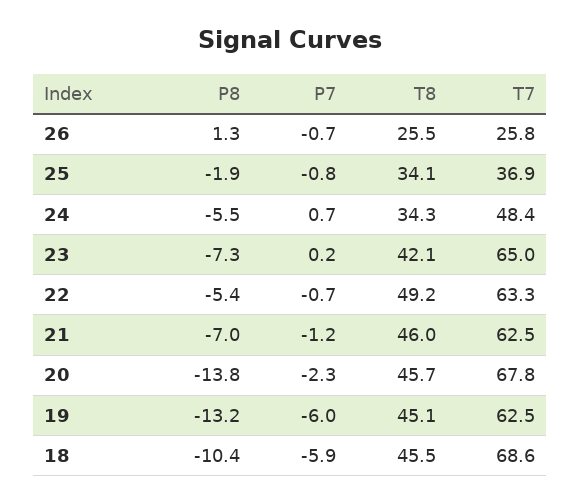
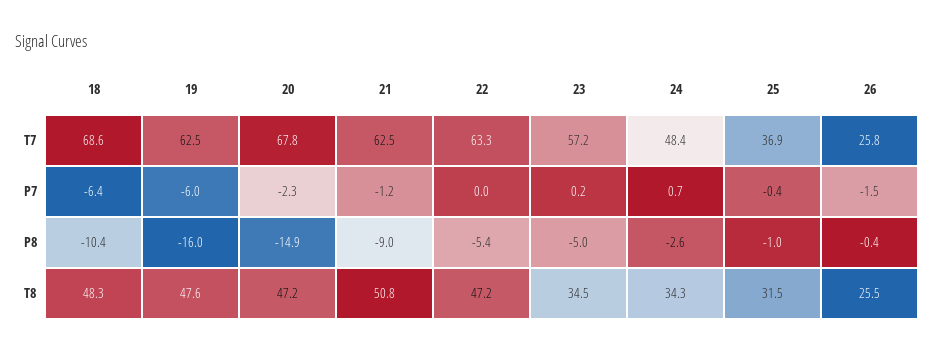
  {
    "P8": {
-     "26": 1.3,
+     "26": -0.4,
-     "25": -1.9,
+     "25": -1,
-     "24": -5.5,
+     "24": -2.6,
-     "23": -7.3,
+     "23": -5,
      "22": -5.4,
-     "21": -7,
+     "21": -9,
-     "20": -13.8,
+     "20": -14.9,
-     "19": -13.2,
+     "19": -16,
      "18": -10.4
    },
    "P7": {
-     "26": -0.7,
+     "26": -1.5,
-     "25": -0.8,
+     "25": -0.4,
      "24": 0.7,
      "23": 0.2,
-     "22": -0.7,
+     "22": 0,
      "21": -1.2,
      "20": -2.3,
      "19": -6,
-     "18": -5.9
+     "18": -6.4
    },
    "T8": {
      "26": 25.5,
-     "25": 34.1,
+     "25": 31.5,
      "24": 34.3,
-     "23": 42.1,
+     "23": 34.5,
-     "22": 49.2,
+     "22": 47.2,
-     "21": 46,
+     "21": 50.8,
-     "20": 45.7,
+     "20": 47.2,
-     "19": 45.1,
+     "19": 47.6,
-     "18": 45.5
+     "18": 48.3
    },
    "T7": {
      "26": 25.8,
      "25": 36.9,
      "24": 48.4,
-     "23": 65,
+     "23": 57.2,
      "22": 63.3,
      "21": 62.5,
      "20": 67.8,
      "19": 62.5,
      "18": 68.6
    }
  }

